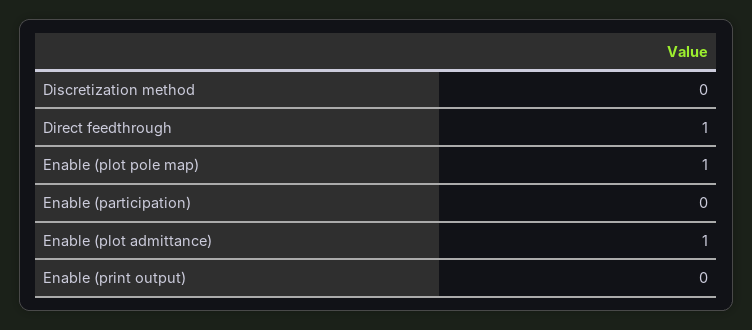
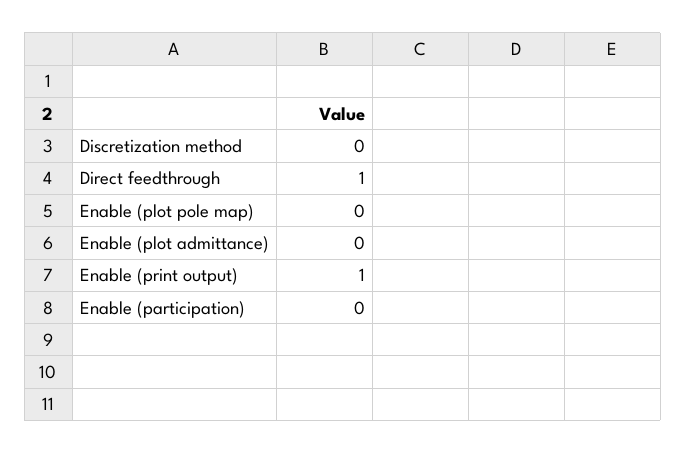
  {
    "Discretization method": 0,
    "Direct feedthrough": 1,
-   "Enable (plot pole map)": 1,
+   "Enable (plot pole map)": 0,
    "Enable (participation)": 0,
-   "Enable (plot admittance)": 1,
+   "Enable (plot admittance)": 0,
-   "Enable (print output)": 0
+   "Enable (print output)": 1
  }

